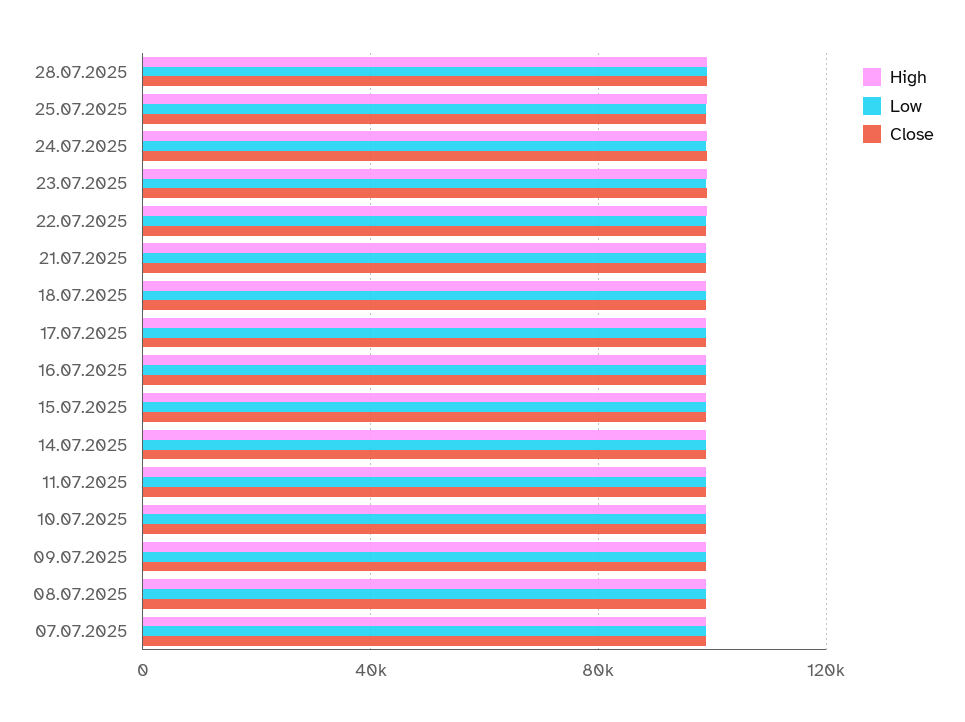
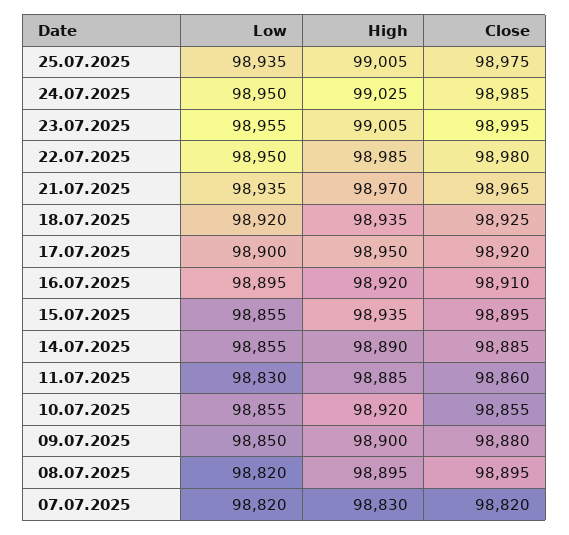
  {
    "High": {
-     "28.07.2025": 100000,
      "25.07.2025": 99005,
      "24.07.2025": 99025,
      "23.07.2025": 99005,
      "22.07.2025": 98985,
      "21.07.2025": 98970,
      "18.07.2025": 98935,
      "17.07.2025": 98950,
      "16.07.2025": 98920,
      "15.07.2025": 98935,
      "14.07.2025": 98890,
      "11.07.2025": 98885,
      "10.07.2025": 98920,
      "09.07.2025": 98900,
      "08.07.2025": 98895,
      "07.07.2025": 98830
    },
    "Low": {
-     "28.07.2025": 100000,
      "25.07.2025": 98935,
      "24.07.2025": 98950,
      "23.07.2025": 98955,
      "22.07.2025": 98950,
      "21.07.2025": 98935,
      "18.07.2025": 98920,
      "17.07.2025": 98900,
      "16.07.2025": 98895,
      "15.07.2025": 98855,
      "14.07.2025": 98855,
      "11.07.2025": 98830,
      "10.07.2025": 98855,
      "09.07.2025": 98850,
      "08.07.2025": 98820,
      "07.07.2025": 98820
    },
    "Close": {
-     "28.07.2025": 100000,
      "25.07.2025": 98975,
      "24.07.2025": 98985,
      "23.07.2025": 98995,
      "22.07.2025": 98980,
      "21.07.2025": 98965,
      "18.07.2025": 98925,
      "17.07.2025": 98920,
      "16.07.2025": 98910,
      "15.07.2025": 98895,
      "14.07.2025": 98885,
      "11.07.2025": 98860,
      "10.07.2025": 98855,
      "09.07.2025": 98880,
      "08.07.2025": 98895,
      "07.07.2025": 98820
    }
  }

